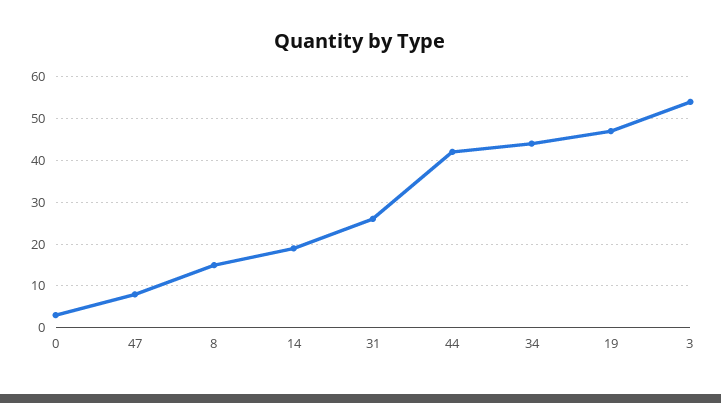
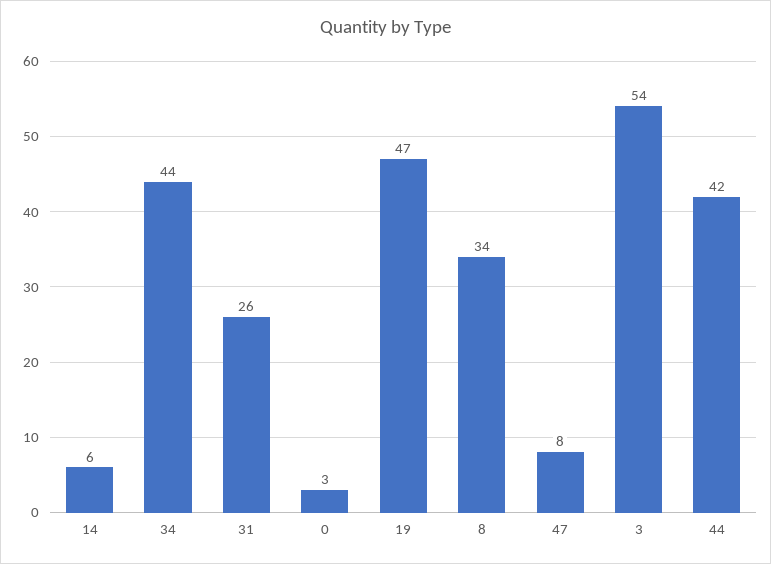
  {
    "0": 3,
    "47": 8,
-   "8": 15,
+   "8": 34,
-   "14": 20,
+   "14": 6,
    "31": 26,
    "44": 42,
    "34": 44,
    "19": 47,
    "3": 54
  }

